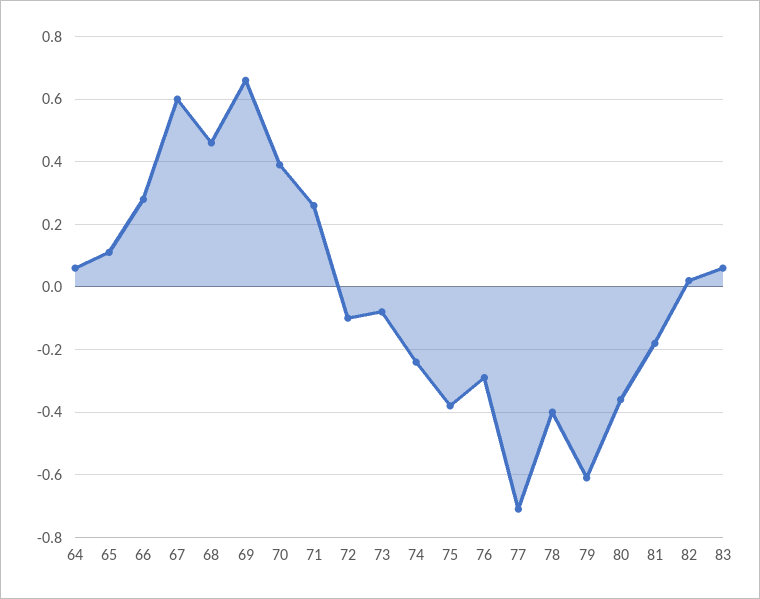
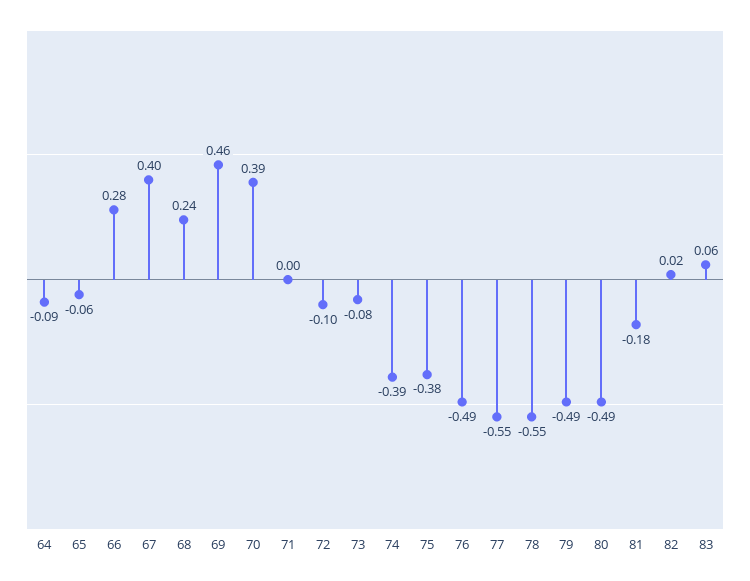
  {
-   "64": 0.05,
+   "64": -0.09,
-   "65": 0.1,
+   "65": -0.06,
    "66": 0.28,
-   "67": 0.6,
+   "67": 0.4,
-   "68": 0.45,
+   "68": 0.24,
-   "69": 0.65,
+   "69": 0.46,
    "70": 0.39,
-   "71": 0.25,
+   "71": 0,
    "72": -0.1,
    "73": -0.08,
-   "74": -0.25,
+   "74": -0.39,
    "75": -0.38,
-   "76": -0.3,
+   "76": -0.49,
-   "77": -0.7,
+   "77": -0.55,
-   "78": -0.4,
+   "78": -0.55,
-   "79": -0.6,
+   "79": -0.49,
-   "80": -0.35,
+   "80": -0.49,
    "81": -0.18,
    "82": 0.02,
    "83": 0.06
  }

